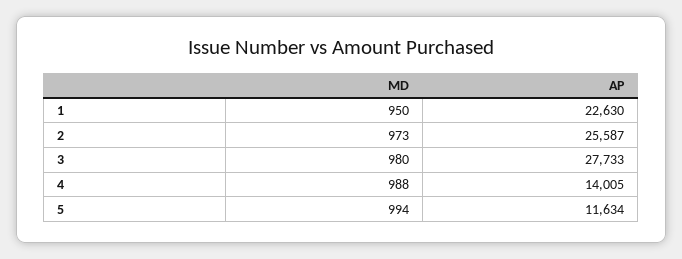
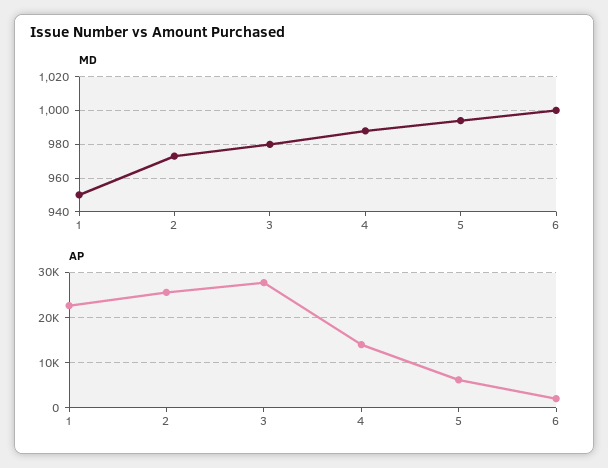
  {
    "MD": {
      "1": 950,
      "2": 973,
      "3": 980,
      "4": 988,
-     "5": 994
+     "5": 994,
+     "6": 1000
    },
    "AP": {
      "1": 22630,
      "2": 25587,
      "3": 27733,
      "4": 14005,
-     "5": 11634
+     "5": 6000,
+     "6": 2000
    }
  }

